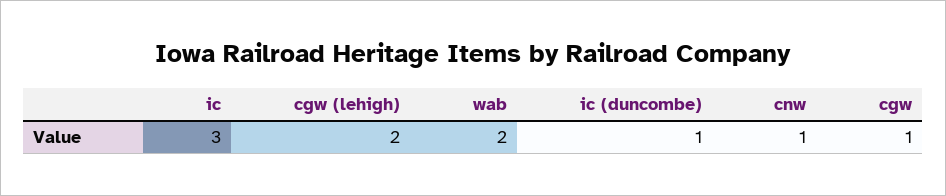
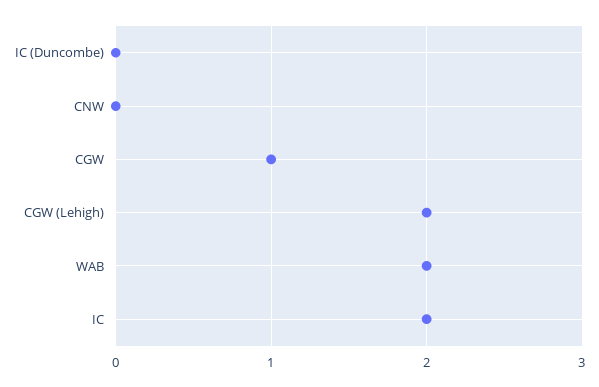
  {
-   "ic": 3,
+   "ic": 2,
    "cgw (lehigh)": 2,
    "wab": 2,
-   "ic (duncombe)": 1,
+   "ic (duncombe)": 0,
-   "cnw": 1,
+   "cnw": 0,
    "cgw": 1
  }

